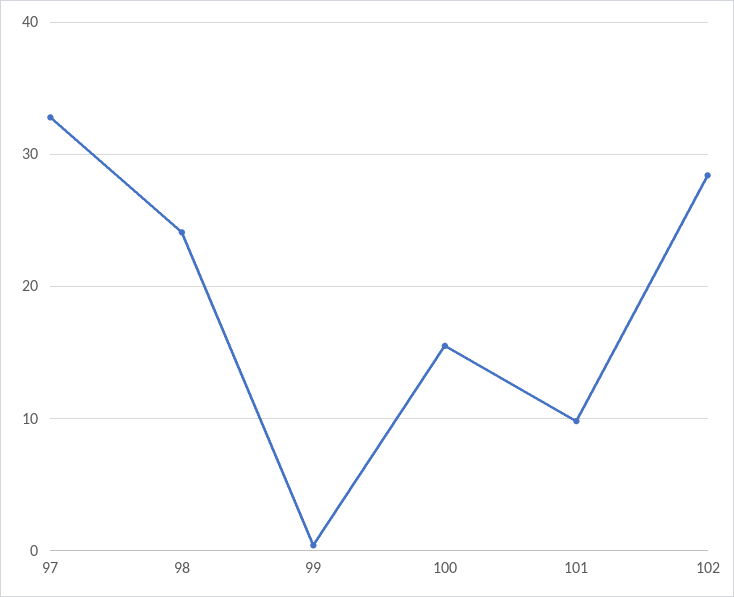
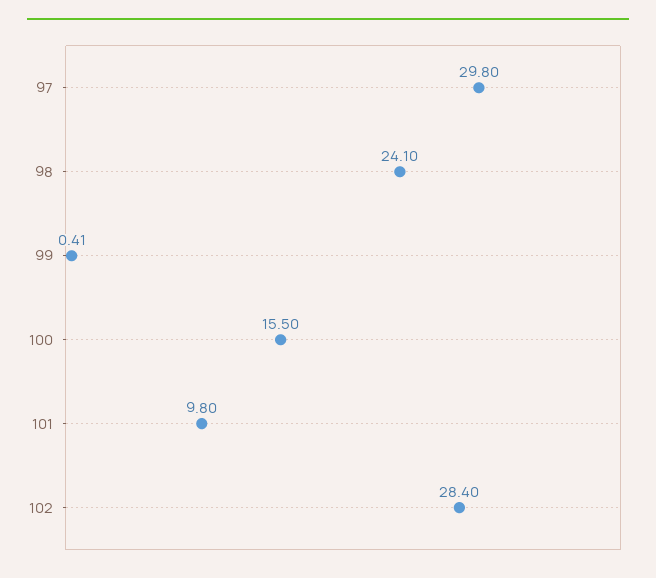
  {
-   "97": 33,
+   "97": 29.8,
    "98": 24.1,
    "99": 0.41,
    "100": 15.5,
    "101": 9.8,
    "102": 28.4
  }

